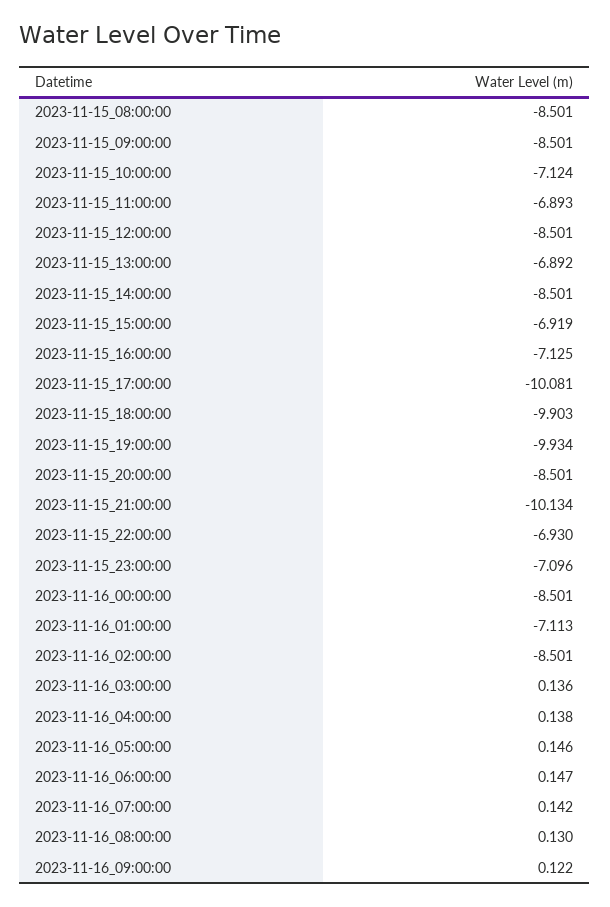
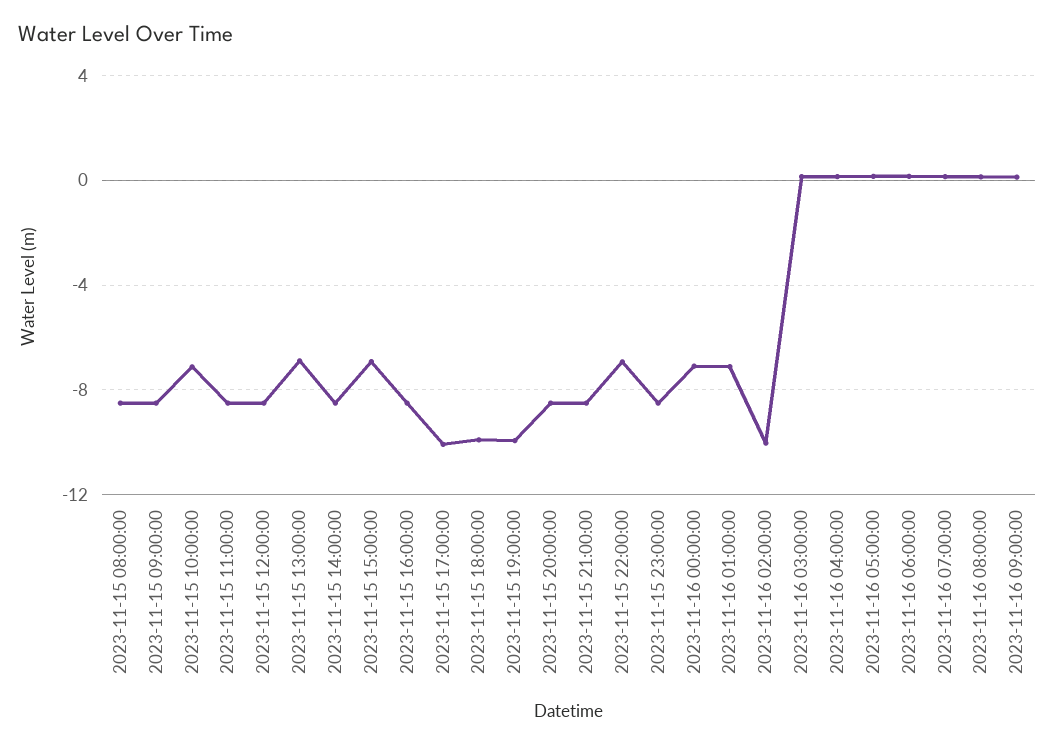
  {
    "2023-11-15_08:00:00": -8.501,
    "2023-11-15_09:00:00": -8.501,
    "2023-11-15_10:00:00": -7.124,
-   "2023-11-15_11:00:00": -6.893,
+   "2023-11-15_11:00:00": -8.5,
    "2023-11-15_12:00:00": -8.501,
    "2023-11-15_13:00:00": -6.892,
    "2023-11-15_14:00:00": -8.501,
    "2023-11-15_15:00:00": -6.919,
-   "2023-11-15_16:00:00": -7.125,
+   "2023-11-15_16:00:00": -8.5,
    "2023-11-15_17:00:00": -10.081,
    "2023-11-15_18:00:00": -9.903,
    "2023-11-15_19:00:00": -9.934,
    "2023-11-15_20:00:00": -8.501,
-   "2023-11-15_21:00:00": -10.134,
+   "2023-11-15_21:00:00": -8.5,
    "2023-11-15_22:00:00": -6.93,
-   "2023-11-15_23:00:00": -7.096,
+   "2023-11-15_23:00:00": -8.5,
-   "2023-11-16_00:00:00": -8.501,
+   "2023-11-16_00:00:00": -7,
    "2023-11-16_01:00:00": -7.113,
-   "2023-11-16_02:00:00": -8.501,
+   "2023-11-16_02:00:00": -10,
    "2023-11-16_03:00:00": 0.136,
    "2023-11-16_04:00:00": 0.138,
    "2023-11-16_05:00:00": 0.146,
    "2023-11-16_06:00:00": 0.147,
    "2023-11-16_07:00:00": 0.142,
    "2023-11-16_08:00:00": 0.13,
    "2023-11-16_09:00:00": 0.122
  }

